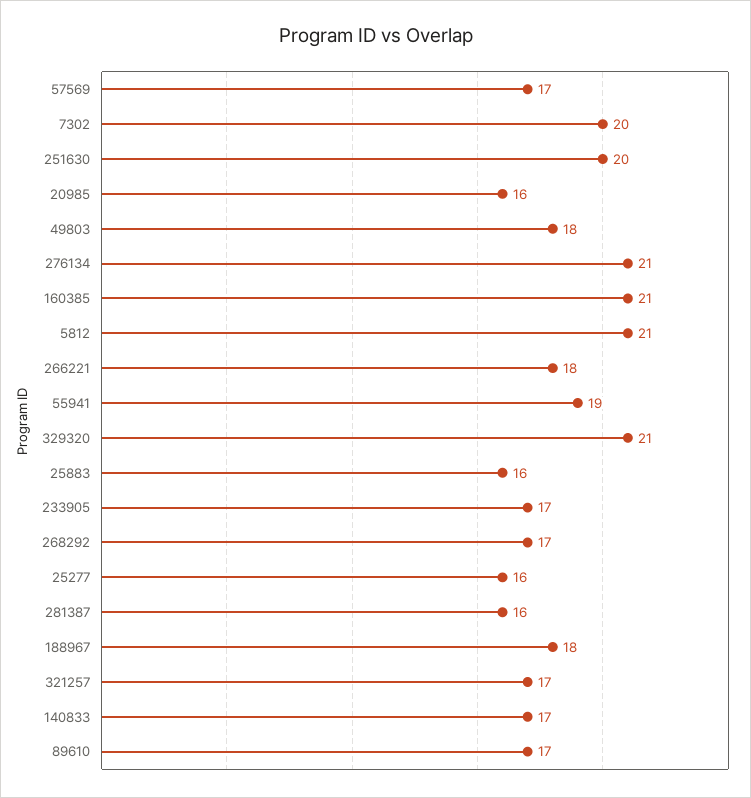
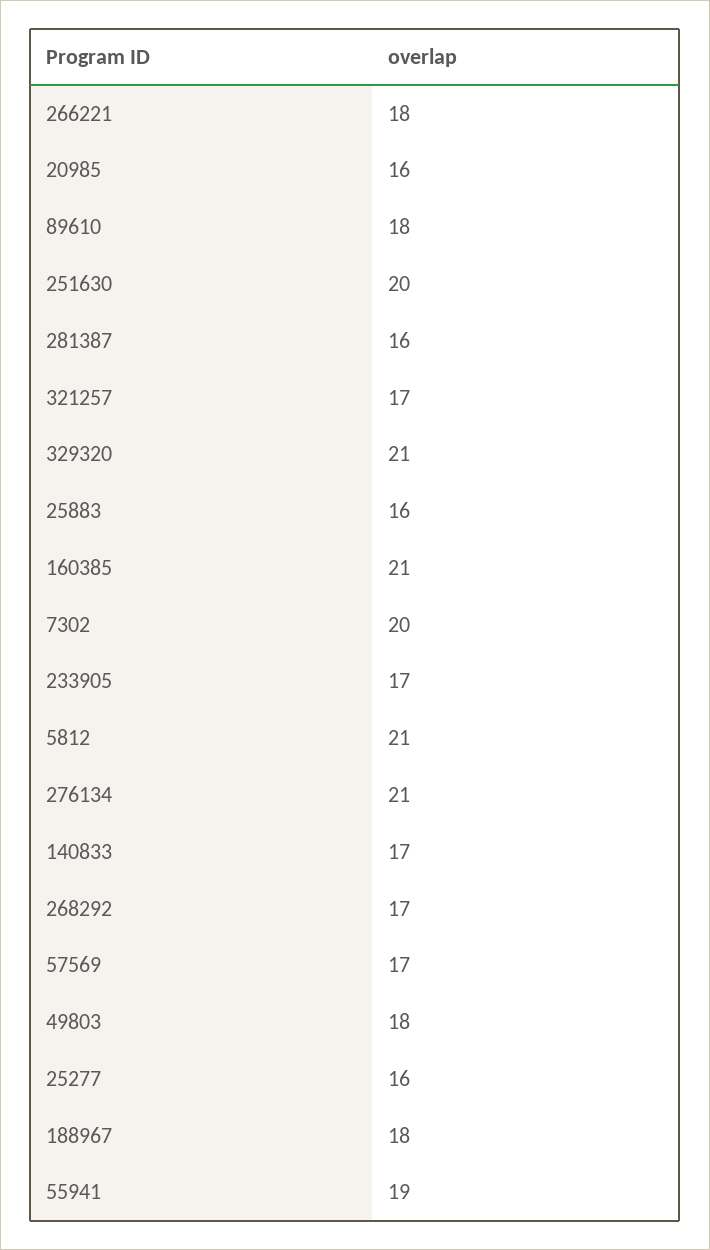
  {
    "57569": 17,
    "7302": 20,
    "251630": 20,
    "20985": 16,
    "49803": 18,
    "276134": 21,
    "160385": 21,
    "5812": 21,
    "266221": 18,
    "55941": 19,
    "329320": 21,
    "25883": 16,
    "233905": 17,
    "268292": 17,
    "25277": 16,
    "281387": 16,
    "188967": 18,
    "321257": 17,
    "140833": 17,
-   "89610": 17
+   "89610": 18
  }

